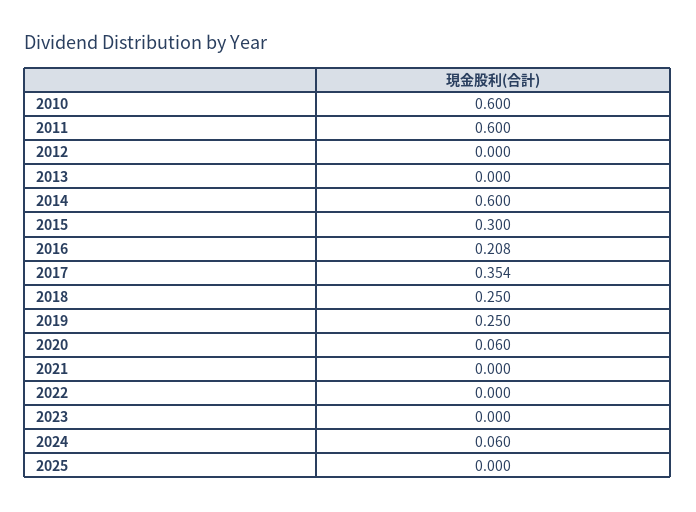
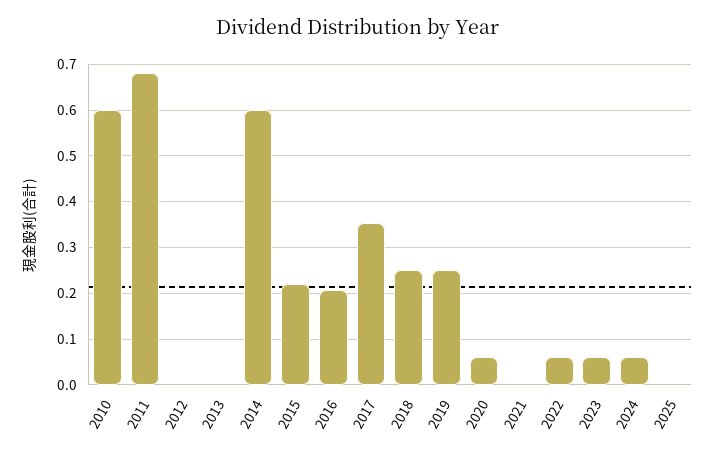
  {
    "2010": 0.6,
-   "2011": 0.6,
+   "2011": 0.68,
    "2012": 0,
    "2013": 0,
    "2014": 0.6,
-   "2015": 0.3,
+   "2015": 0.22,
    "2016": 0.208,
    "2017": 0.354,
    "2018": 0.25,
    "2019": 0.25,
    "2020": 0.06,
    "2021": 0,
-   "2022": 0,
+   "2022": 0.06,
-   "2023": 0,
+   "2023": 0.06,
    "2024": 0.06,
    "2025": 0
  }

